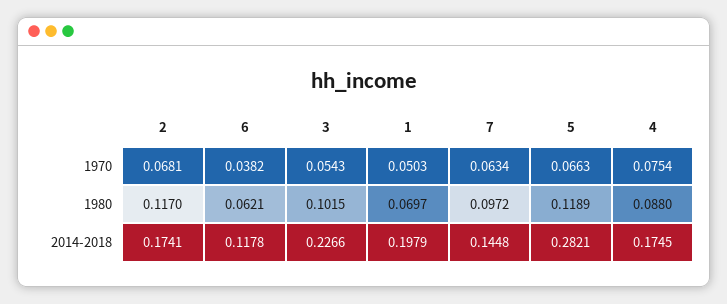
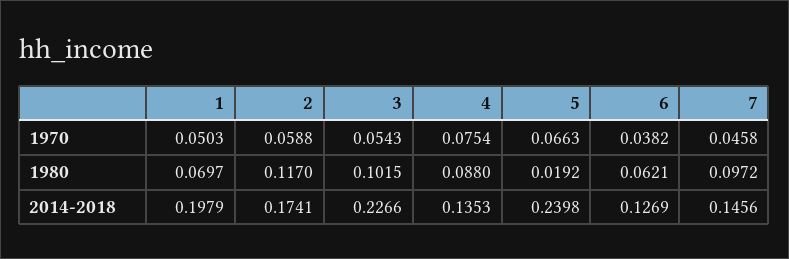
  {
    "2": {
-     "1970": 0.0681,
+     "1970": 0.0588,
      "1980": 0.117,
      "2014-2018": 0.1741
    },
    "6": {
      "1970": 0.0382,
      "1980": 0.0621,
-     "2014-2018": 0.1178
+     "2014-2018": 0.1269
    },
    "3": {
      "1970": 0.0543,
      "1980": 0.1015,
      "2014-2018": 0.2266
    },
    "1": {
      "1970": 0.0503,
      "1980": 0.0697,
      "2014-2018": 0.1979
    },
    "7": {
-     "1970": 0.0634,
+     "1970": 0.0458,
      "1980": 0.0972,
-     "2014-2018": 0.1448
+     "2014-2018": 0.1456
    },
    "5": {
      "1970": 0.0663,
-     "1980": 0.1189,
+     "1980": 0.0192,
-     "2014-2018": 0.2821
+     "2014-2018": 0.2398
    },
    "4": {
      "1970": 0.0754,
      "1980": 0.088,
-     "2014-2018": 0.1745
+     "2014-2018": 0.1353
    }
  }

